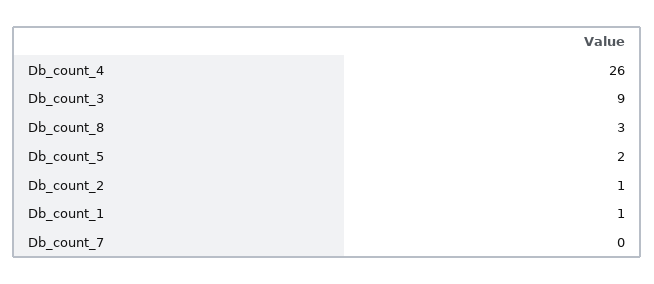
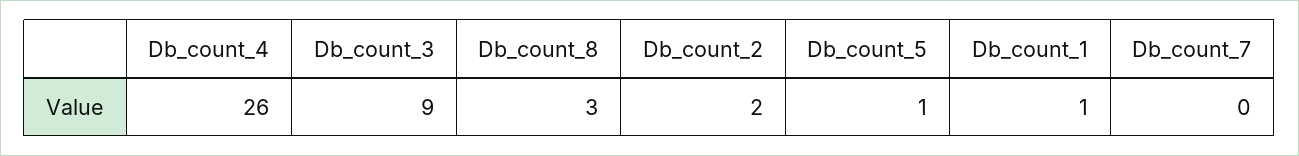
  {
    "Db_count_4": 26,
    "Db_count_3": 9,
    "Db_count_8": 3,
-   "Db_count_5": 2,
+   "Db_count_5": 1,
-   "Db_count_2": 1,
+   "Db_count_2": 2,
    "Db_count_1": 1,
    "Db_count_7": 0
  }

